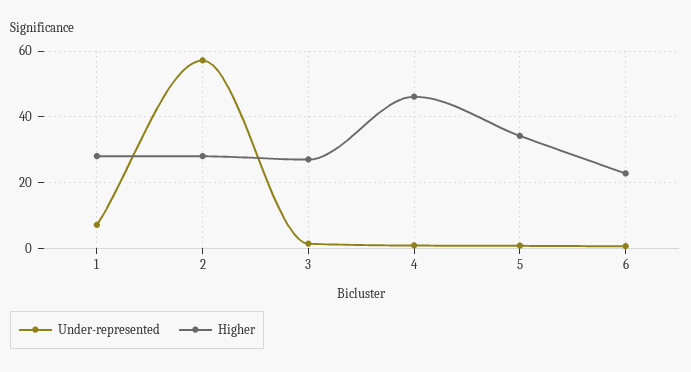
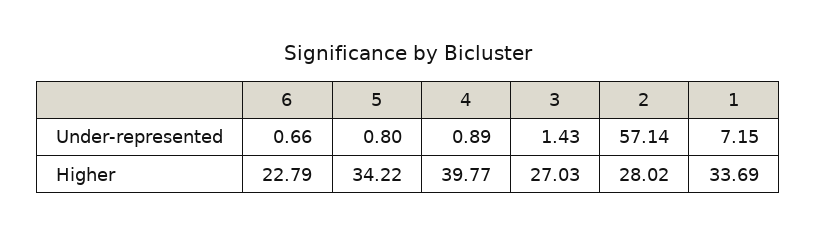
  {
    "Under-represented": {
      "1": 7.15,
      "2": 57.14,
      "3": 1.43,
      "4": 0.89,
      "5": 0.8,
      "6": 0.66
    },
    "Higher": {
-     "1": 28,
+     "1": 33.69,
      "2": 28.02,
      "3": 27.03,
-     "4": 46,
+     "4": 39.77,
      "5": 34.22,
      "6": 22.79
    }
  }

